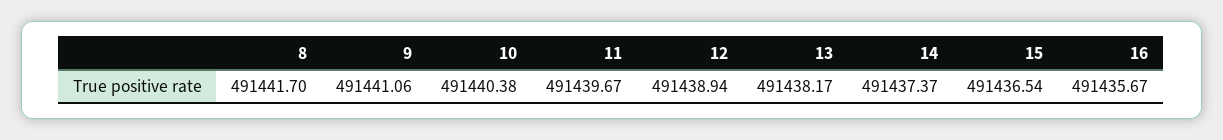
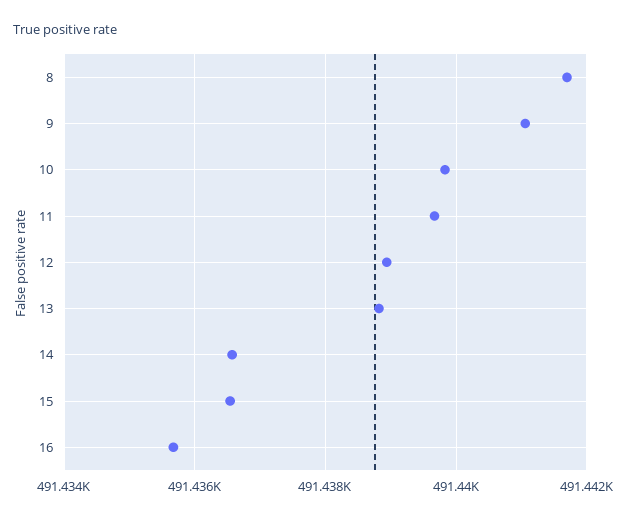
  {
    "8": 491441.7,
    "9": 491441.06,
-   "10": 491440.38,
+   "10": 491439.8,
    "11": 491439.67,
    "12": 491438.94,
-   "13": 491438.17,
+   "13": 491438.8,
-   "14": 491437.37,
+   "14": 491436.6,
    "15": 491436.54,
    "16": 491435.67
  }

